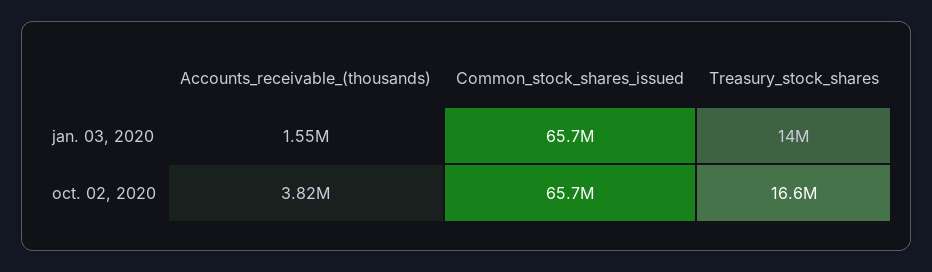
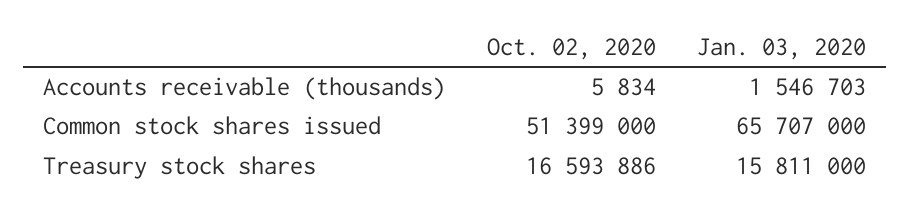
  {
    "Accounts_receivable_(thousands)": {
      "jan. 03, 2020": 1546703,
-     "oct. 02, 2020": 3820000
+     "oct. 02, 2020": 5834
    },
    "Common_stock_shares_issued": {
      "jan. 03, 2020": 65707000,
-     "oct. 02, 2020": 65700000
+     "oct. 02, 2020": 51399000
    },
    "Treasury_stock_shares": {
-     "jan. 03, 2020": 14000000,
+     "jan. 03, 2020": 15811000,
      "oct. 02, 2020": 16593886
    }
  }

